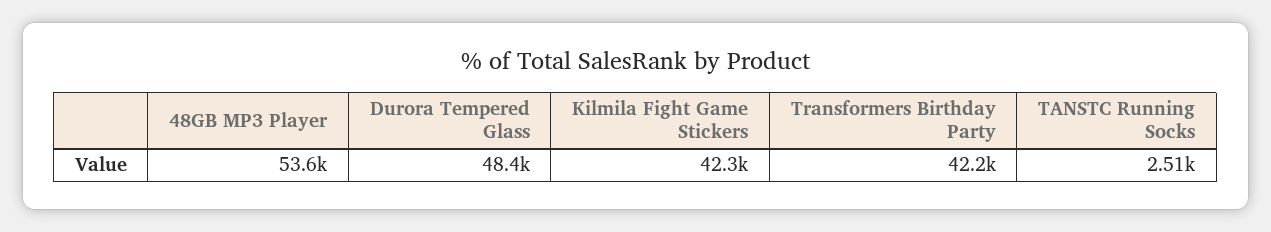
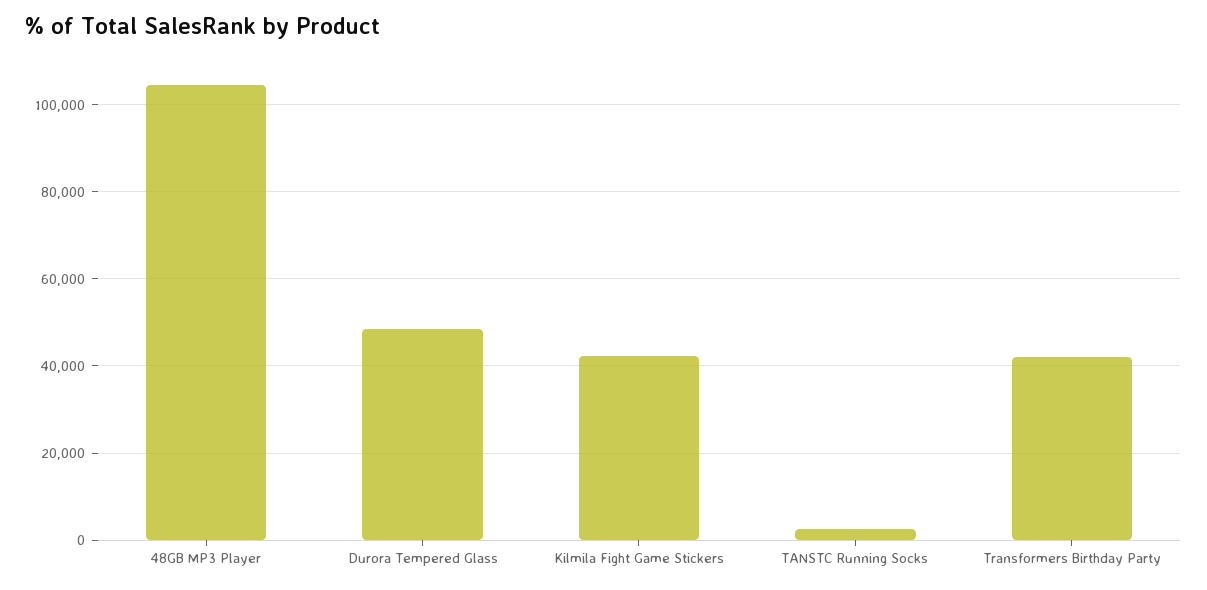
  {
-   "48GB MP3 Player": 53600,
+   "48GB MP3 Player": 104000,
    "Durora Tempered Glass": 48400,
    "Kilmila Fight Game Stickers": 42300,
    "Transformers Birthday Party": 42200,
    "TANSTC Running Socks": 2510
  }

